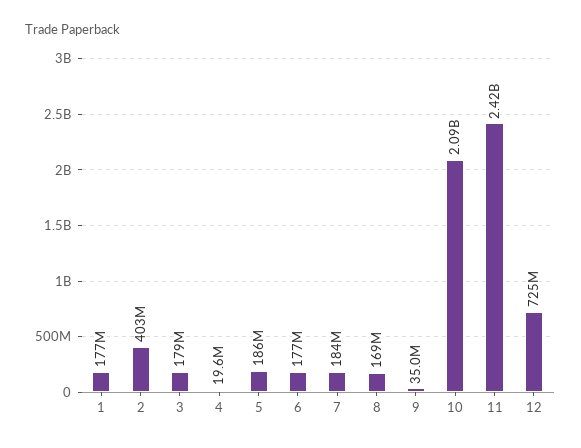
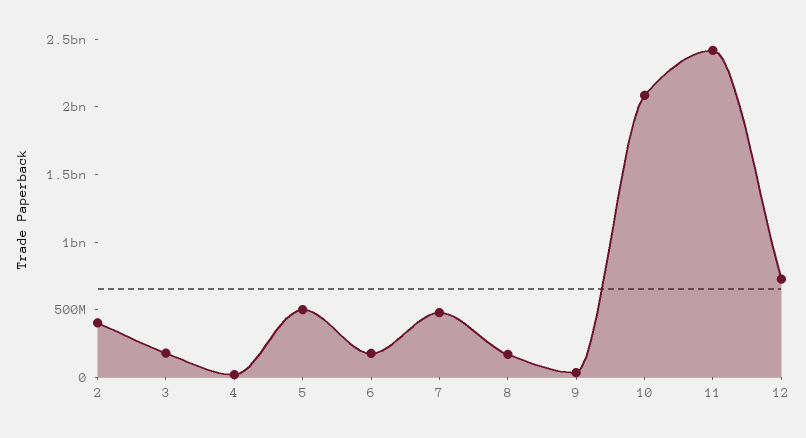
  {
-   "1": 177000000,
    "2": 403000000,
    "3": 179000000,
    "4": 19600000,
-   "5": 186000000,
+   "5": 500000000,
    "6": 177000000,
-   "7": 184000000,
+   "7": 500000000,
    "8": 169000000,
    "9": 35000000,
    "10": 2090000000,
    "11": 2420000000,
    "12": 725000000
  }

